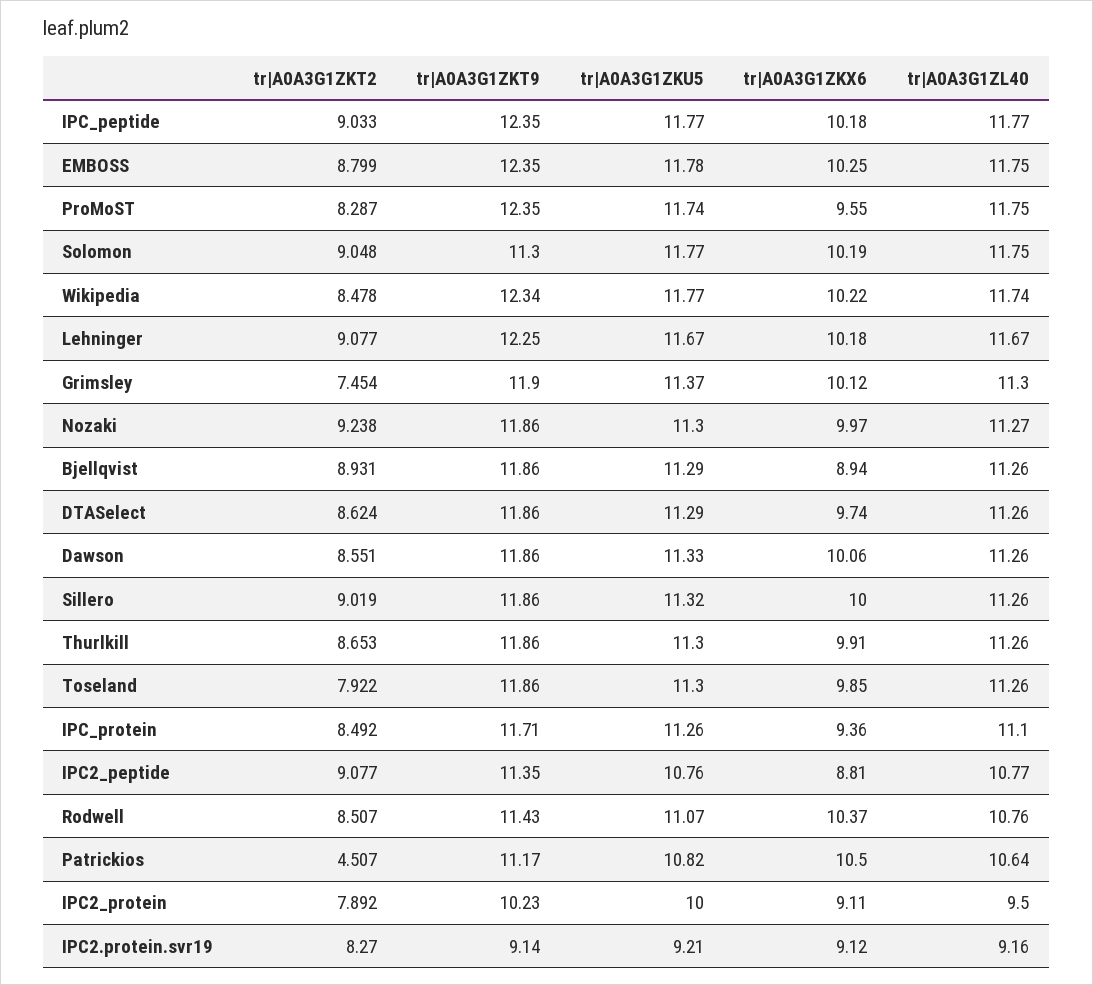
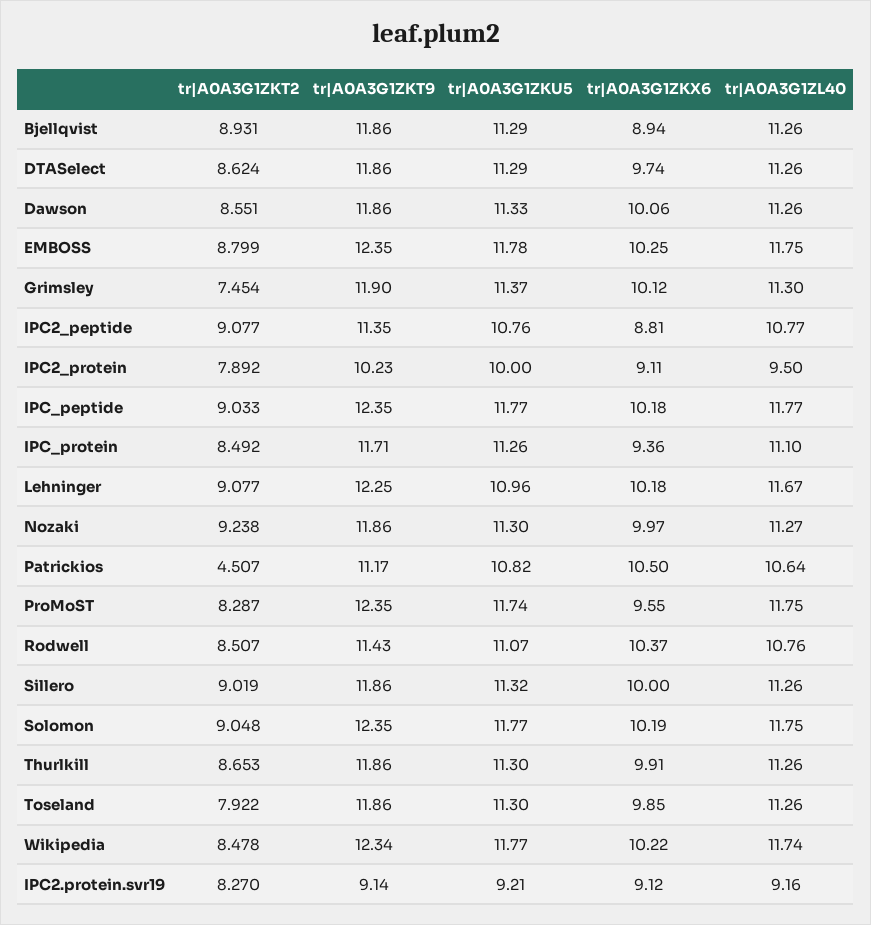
  {
    "tr|A0A3G1ZKT2": {
      "IPC_peptide": 9.033,
      "EMBOSS": 8.799,
      "ProMoST": 8.287,
      "Solomon": 9.048,
      "Wikipedia": 8.478,
      "Lehninger": 9.077,
      "Grimsley": 7.454,
      "Nozaki": 9.238,
      "Bjellqvist": 8.931,
      "DTASelect": 8.624,
      "Dawson": 8.551,
      "Sillero": 9.019,
      "Thurlkill": 8.653,
      "Toseland": 7.922,
      "IPC_protein": 8.492,
      "IPC2_peptide": 9.077,
      "Rodwell": 8.507,
      "Patrickios": 4.507,
      "IPC2_protein": 7.892,
      "IPC2.protein.svr19": 8.27
    },
    "tr|A0A3G1ZKT9": {
      "IPC_peptide": 12.35,
      "EMBOSS": 12.35,
      "ProMoST": 12.35,
-     "Solomon": 11.3,
+     "Solomon": 12.35,
      "Wikipedia": 12.34,
      "Lehninger": 12.25,
      "Grimsley": 11.9,
      "Nozaki": 11.86,
      "Bjellqvist": 11.86,
      "DTASelect": 11.86,
      "Dawson": 11.86,
      "Sillero": 11.86,
      "Thurlkill": 11.86,
      "Toseland": 11.86,
      "IPC_protein": 11.71,
      "IPC2_peptide": 11.35,
      "Rodwell": 11.43,
      "Patrickios": 11.17,
      "IPC2_protein": 10.23,
      "IPC2.protein.svr19": 9.14
    },
    "tr|A0A3G1ZKU5": {
      "IPC_peptide": 11.77,
      "EMBOSS": 11.78,
      "ProMoST": 11.74,
      "Solomon": 11.77,
      "Wikipedia": 11.77,
-     "Lehninger": 11.67,
+     "Lehninger": 10.96,
      "Grimsley": 11.37,
      "Nozaki": 11.3,
      "Bjellqvist": 11.29,
      "DTASelect": 11.29,
      "Dawson": 11.33,
      "Sillero": 11.32,
      "Thurlkill": 11.3,
      "Toseland": 11.3,
      "IPC_protein": 11.26,
      "IPC2_peptide": 10.76,
      "Rodwell": 11.07,
      "Patrickios": 10.82,
      "IPC2_protein": 10,
      "IPC2.protein.svr19": 9.21
    },
    "tr|A0A3G1ZKX6": {
      "IPC_peptide": 10.18,
      "EMBOSS": 10.25,
      "ProMoST": 9.55,
      "Solomon": 10.19,
      "Wikipedia": 10.22,
      "Lehninger": 10.18,
      "Grimsley": 10.12,
      "Nozaki": 9.97,
      "Bjellqvist": 8.94,
      "DTASelect": 9.74,
      "Dawson": 10.06,
      "Sillero": 10,
      "Thurlkill": 9.91,
      "Toseland": 9.85,
      "IPC_protein": 9.36,
      "IPC2_peptide": 8.81,
      "Rodwell": 10.37,
      "Patrickios": 10.5,
      "IPC2_protein": 9.11,
      "IPC2.protein.svr19": 9.12
    },
    "tr|A0A3G1ZL40": {
      "IPC_peptide": 11.77,
      "EMBOSS": 11.75,
      "ProMoST": 11.75,
      "Solomon": 11.75,
      "Wikipedia": 11.74,
      "Lehninger": 11.67,
      "Grimsley": 11.3,
      "Nozaki": 11.27,
      "Bjellqvist": 11.26,
      "DTASelect": 11.26,
      "Dawson": 11.26,
      "Sillero": 11.26,
      "Thurlkill": 11.26,
      "Toseland": 11.26,
      "IPC_protein": 11.1,
      "IPC2_peptide": 10.77,
      "Rodwell": 10.76,
      "Patrickios": 10.64,
      "IPC2_protein": 9.5,
      "IPC2.protein.svr19": 9.16
    }
  }

